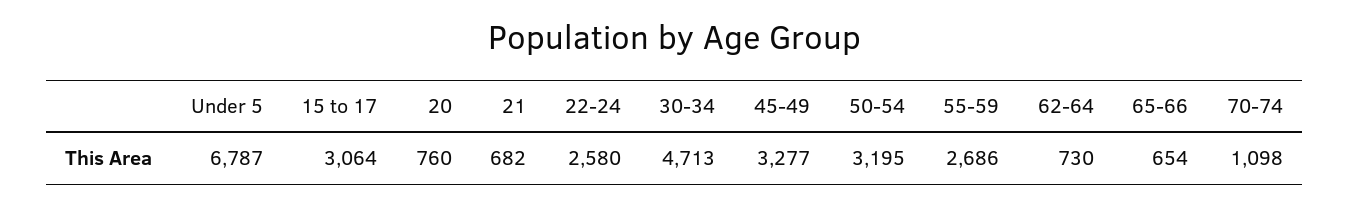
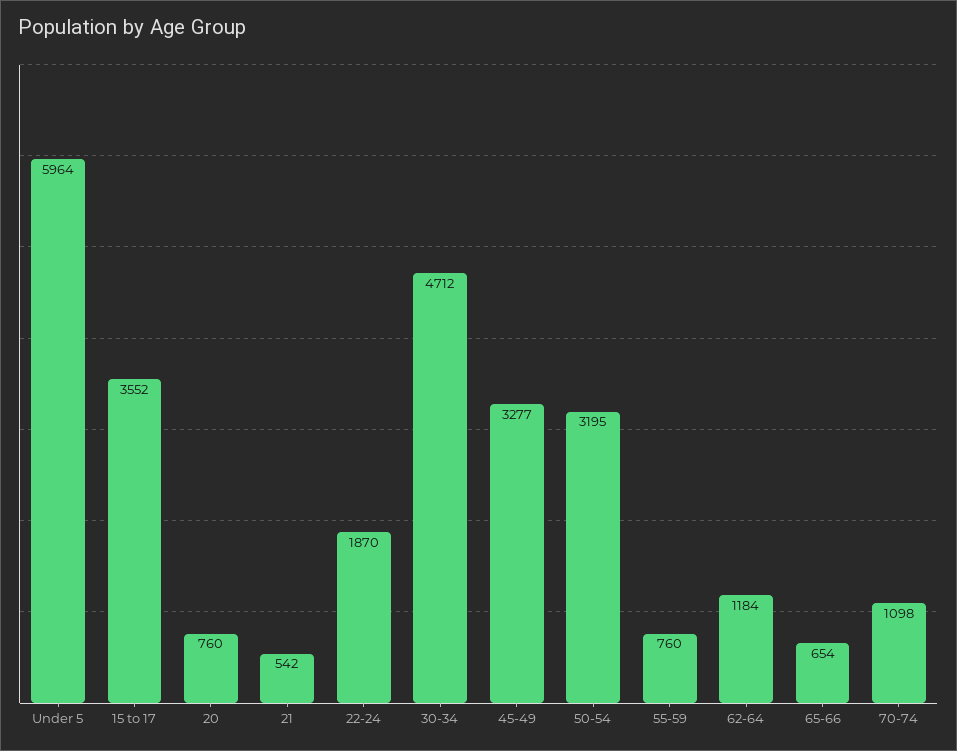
  {
-   "Under 5": 6787,
+   "Under 5": 5964,
-   "15 to 17": 3064,
+   "15 to 17": 3552,
    "20": 760,
-   "21": 682,
+   "21": 542,
-   "22-24": 2580,
+   "22-24": 1870,
-   "30-34": 4713,
+   "30-34": 4712,
    "45-49": 3277,
    "50-54": 3195,
-   "55-59": 2686,
+   "55-59": 760,
-   "62-64": 730,
+   "62-64": 1184,
    "65-66": 654,
    "70-74": 1098
  }

